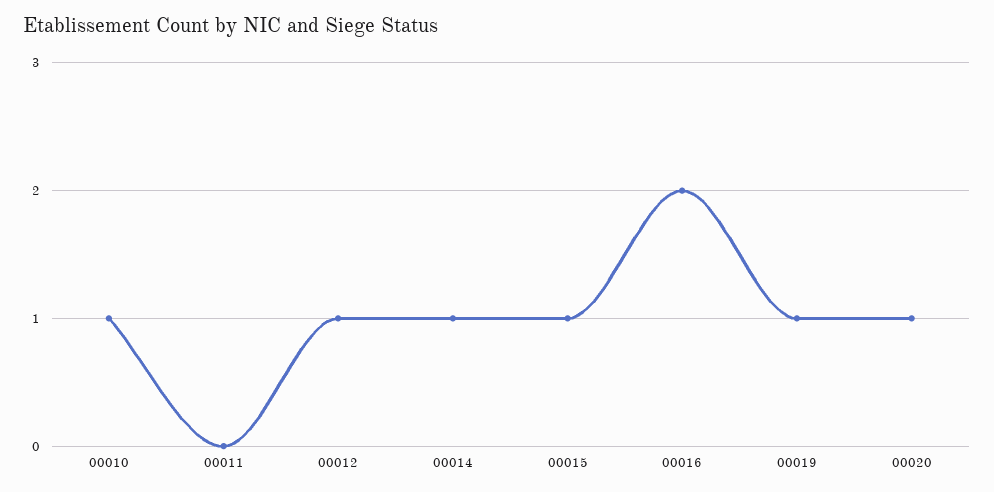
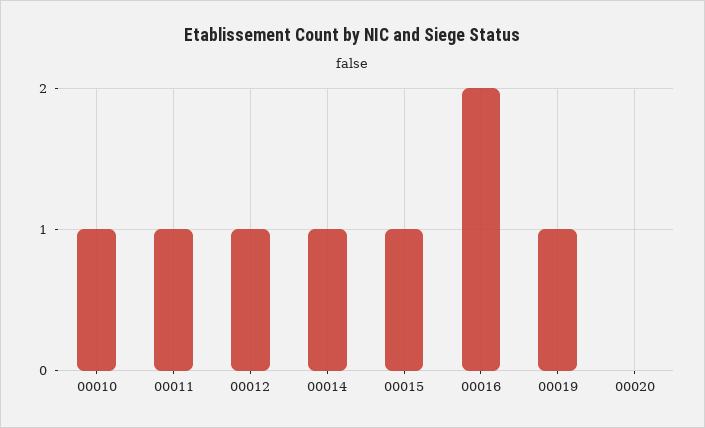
  {
    "00010": 1,
-   "00011": 0,
+   "00011": 1,
    "00012": 1,
    "00014": 1,
    "00015": 1,
    "00016": 2,
    "00019": 1,
-   "00020": 1
+   "00020": 0
  }

